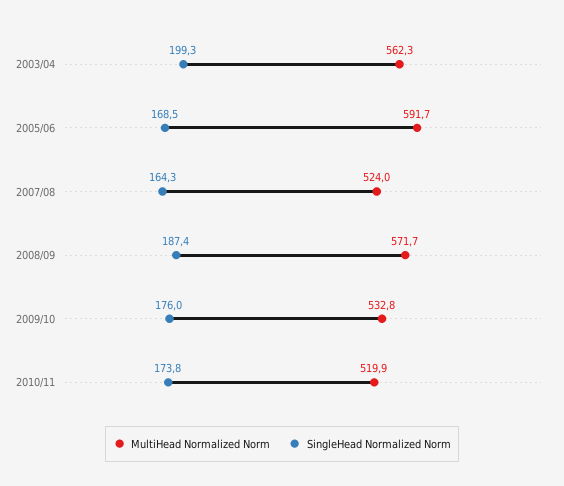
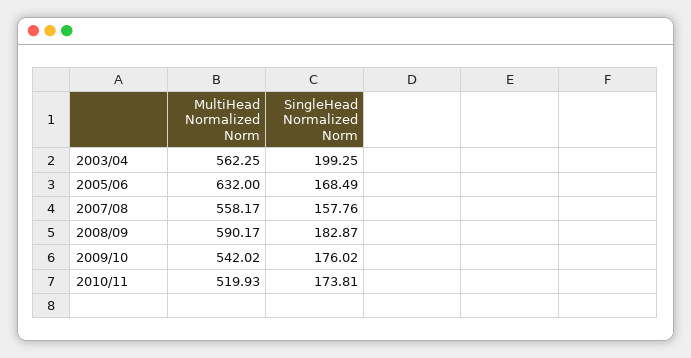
  {
    "MultiHead Normalized Norm": {
      "2003/04": 562.25,
-     "2005/06": 591.7,
+     "2005/06": 632,
-     "2007/08": 524,
+     "2007/08": 558.17,
-     "2008/09": 571.7,
+     "2008/09": 590.17,
-     "2009/10": 532.8,
+     "2009/10": 542.02,
      "2010/11": 519.93
    },
    "SingleHead Normalized Norm": {
      "2003/04": 199.25,
      "2005/06": 168.49,
-     "2007/08": 164.3,
+     "2007/08": 157.76,
-     "2008/09": 187.4,
+     "2008/09": 182.87,
      "2009/10": 176.02,
      "2010/11": 173.81
    }
  }

